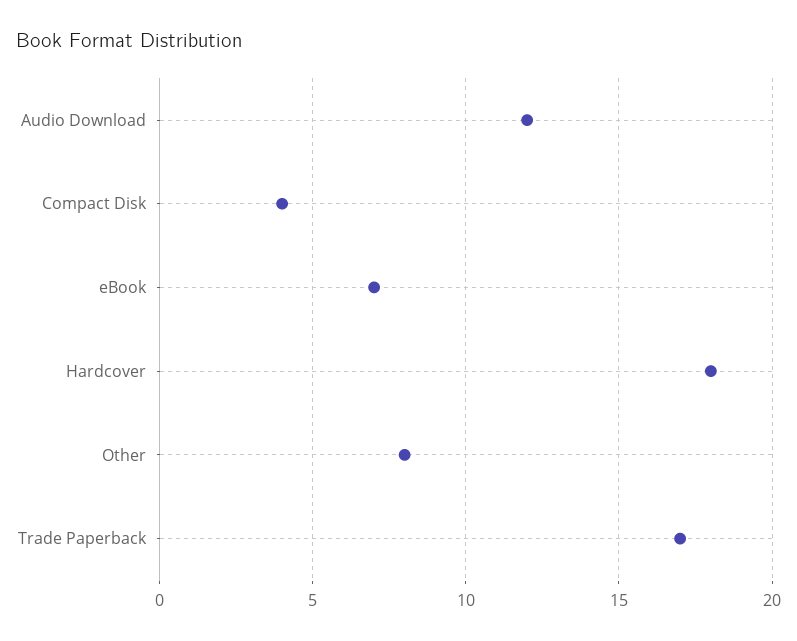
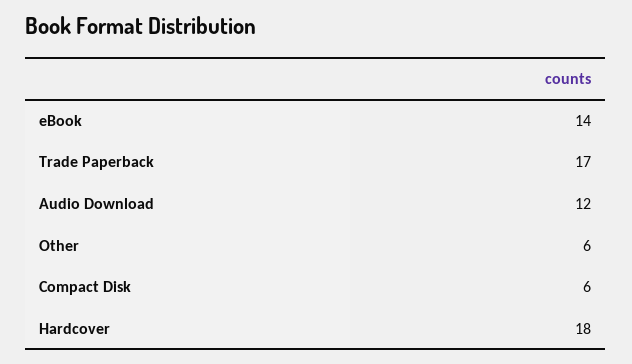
  {
    "Audio Download": 12,
-   "Compact Disk": 4,
+   "Compact Disk": 6,
-   "eBook": 7,
+   "eBook": 14,
    "Hardcover": 18,
-   "Other": 8,
+   "Other": 6,
    "Trade Paperback": 17
  }

